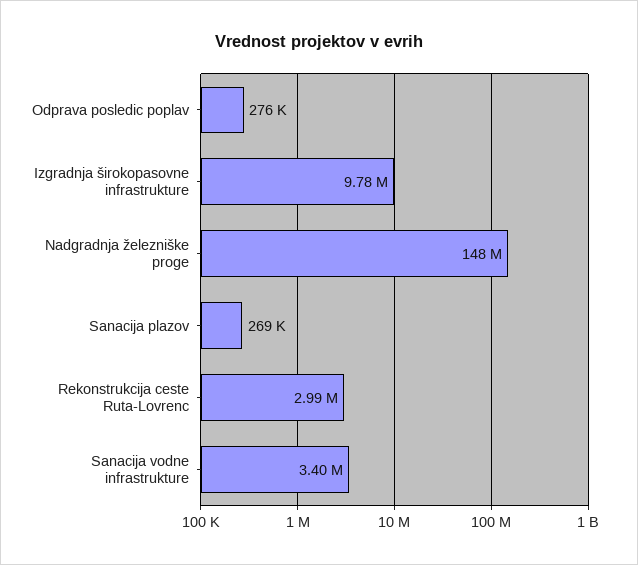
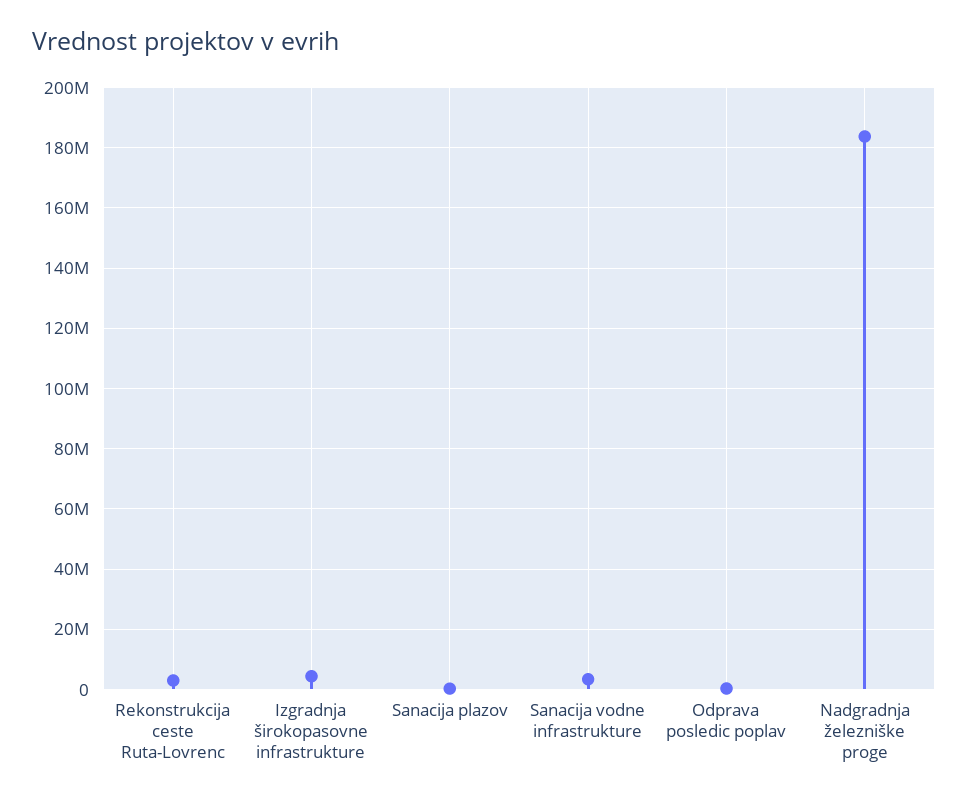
  {
    "Odprava posledic poplav": 276000,
-   "Izgradnja širokopasovne infrastrukture": 9780000,
+   "Izgradnja širokopasovne infrastrukture": 4000000,
-   "Nadgradnja železniške proge": 148000000,
+   "Nadgradnja železniške proge": 184000000,
    "Sanacija plazov": 269000,
    "Rekonstrukcija ceste Ruta-Lovrenc": 2990000,
    "Sanacija vodne infrastrukture": 3400000
  }

